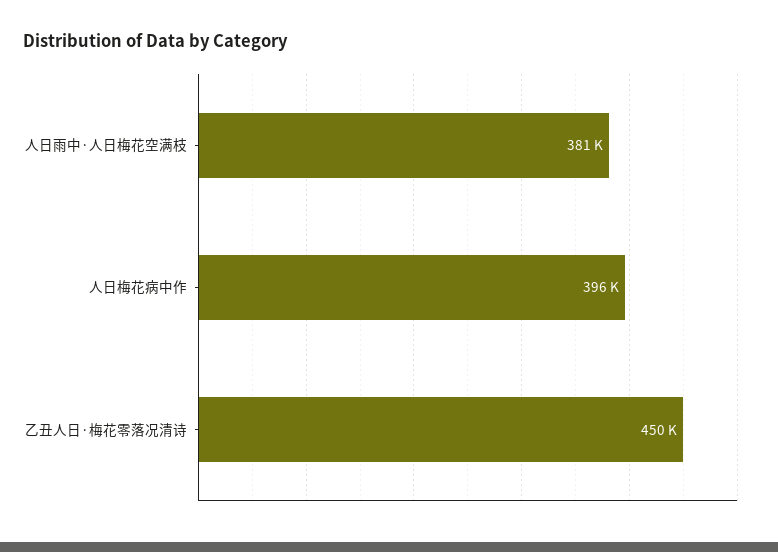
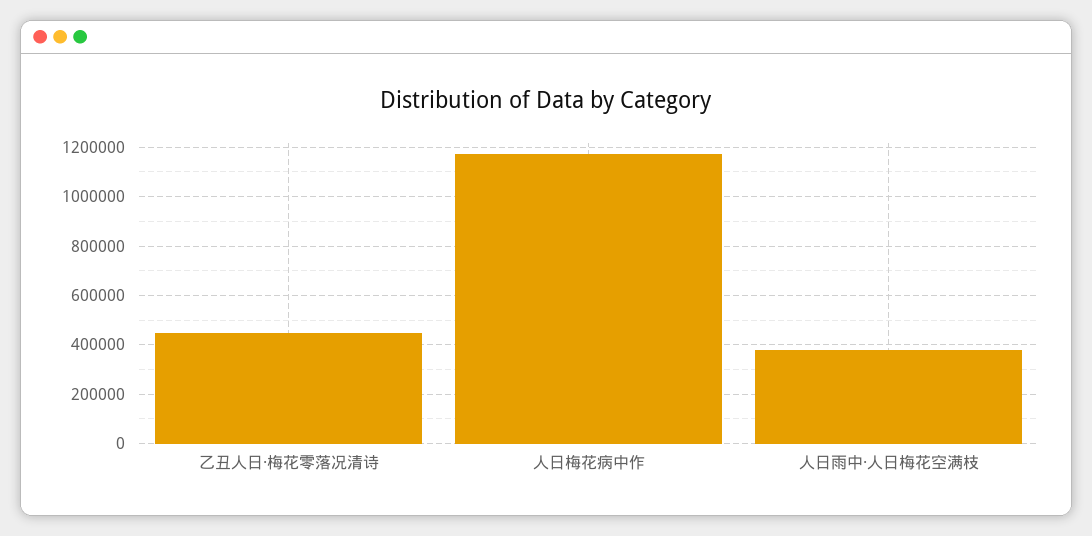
  {
    "人日雨中·人日梅花空满枝": 381000,
-   "人日梅花病中作": 396000,
+   "人日梅花病中作": 1175000,
    "乙丑人日·梅花零落况清诗": 450000
  }

